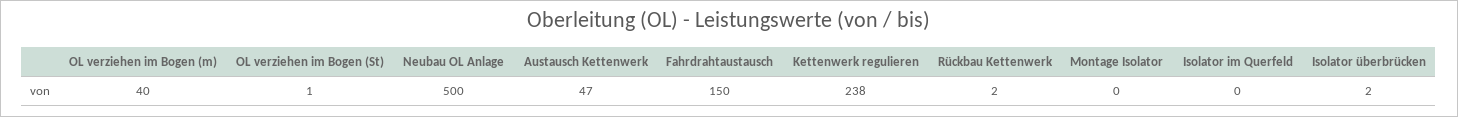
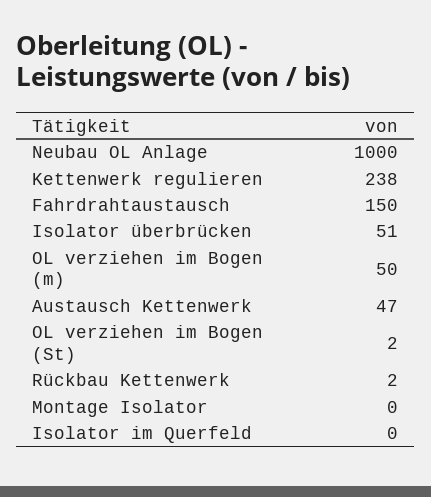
  {
-   "OL verziehen im Bogen (m)": 40,
+   "OL verziehen im Bogen (m)": 50,
-   "OL verziehen im Bogen (St)": 1,
+   "OL verziehen im Bogen (St)": 2,
-   "Neubau OL Anlage": 500,
+   "Neubau OL Anlage": 1000,
    "Austausch Kettenwerk": 47,
    "Fahrdrahtaustausch": 150,
    "Kettenwerk regulieren": 238,
    "Rückbau Kettenwerk": 2,
    "Montage Isolator": 0,
    "Isolator im Querfeld": 0,
-   "Isolator überbrücken": 2
+   "Isolator überbrücken": 51
  }

